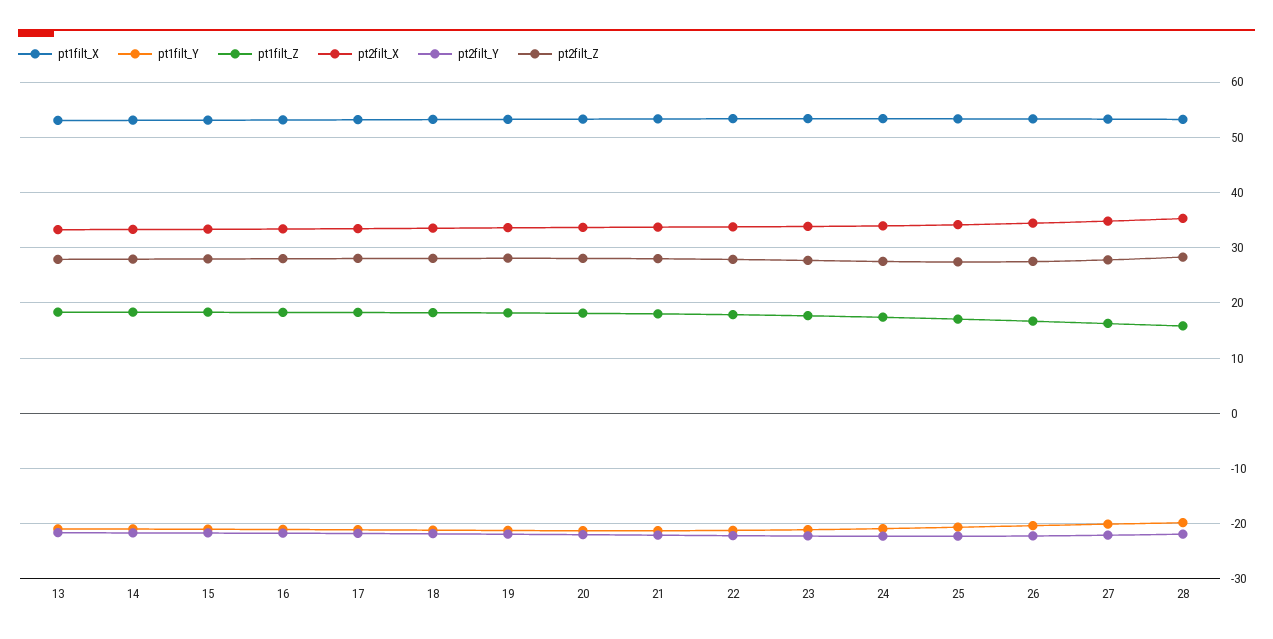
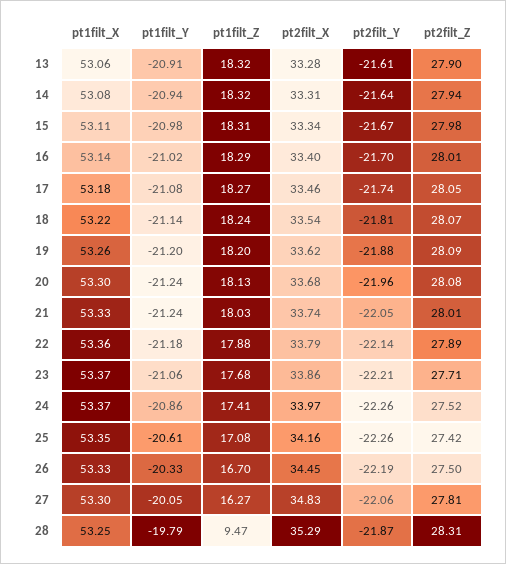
  {
    "pt1filt_X": {
      "13": 53.06,
      "14": 53.08,
      "15": 53.11,
      "16": 53.14,
      "17": 53.18,
      "18": 53.22,
      "19": 53.26,
      "20": 53.3,
      "21": 53.33,
      "22": 53.36,
      "23": 53.37,
      "24": 53.37,
      "25": 53.35,
      "26": 53.33,
      "27": 53.3,
      "28": 53.25
    },
    "pt1filt_Y": {
      "13": -20.91,
      "14": -20.94,
      "15": -20.98,
      "16": -21.02,
      "17": -21.08,
      "18": -21.14,
      "19": -21.2,
      "20": -21.24,
      "21": -21.24,
      "22": -21.18,
      "23": -21.06,
      "24": -20.86,
      "25": -20.61,
      "26": -20.33,
      "27": -20.05,
      "28": -19.79
    },
    "pt1filt_Z": {
      "13": 18.32,
      "14": 18.32,
      "15": 18.31,
      "16": 18.29,
      "17": 18.27,
      "18": 18.24,
      "19": 18.2,
      "20": 18.13,
      "21": 18.03,
      "22": 17.88,
      "23": 17.68,
      "24": 17.41,
      "25": 17.08,
      "26": 16.7,
      "27": 16.27,
-     "28": 16
+     "28": 9.47
    },
    "pt2filt_X": {
      "13": 33.28,
      "14": 33.31,
      "15": 33.34,
      "16": 33.4,
      "17": 33.46,
      "18": 33.54,
      "19": 33.62,
      "20": 33.68,
      "21": 33.74,
      "22": 33.79,
      "23": 33.86,
      "24": 33.97,
      "25": 34.16,
      "26": 34.45,
      "27": 34.83,
      "28": 35.29
    },
    "pt2filt_Y": {
      "13": -21.61,
      "14": -21.64,
      "15": -21.67,
      "16": -21.7,
      "17": -21.74,
      "18": -21.81,
      "19": -21.88,
      "20": -21.96,
      "21": -22.05,
      "22": -22.14,
      "23": -22.21,
      "24": -22.26,
      "25": -22.26,
      "26": -22.19,
      "27": -22.06,
      "28": -21.87
    },
    "pt2filt_Z": {
      "13": 27.9,
      "14": 27.94,
      "15": 27.98,
      "16": 28.01,
      "17": 28.05,
      "18": 28.07,
      "19": 28.09,
      "20": 28.08,
      "21": 28.01,
      "22": 27.89,
      "23": 27.71,
      "24": 27.52,
      "25": 27.42,
      "26": 27.5,
      "27": 27.81,
      "28": 28.31
    }
  }

